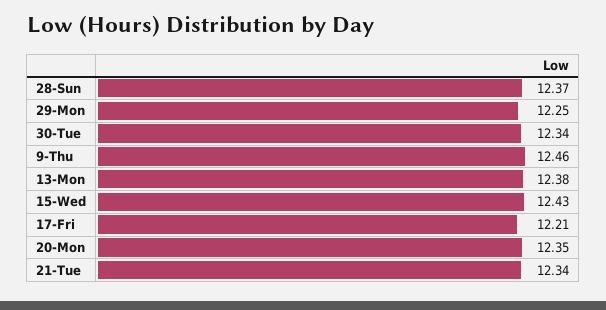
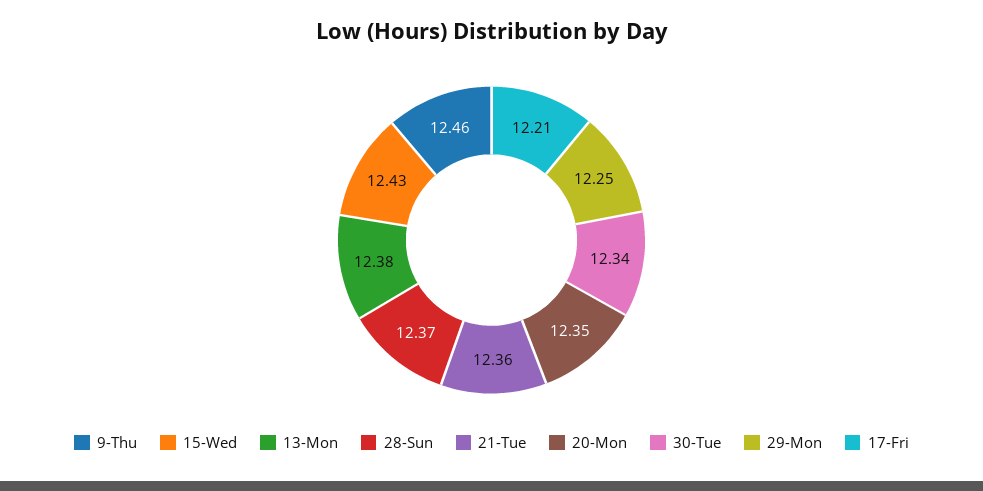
  {
    "28-Sun": 12.37,
    "29-Mon": 12.25,
    "30-Tue": 12.34,
    "9-Thu": 12.46,
    "13-Mon": 12.38,
    "15-Wed": 12.43,
    "17-Fri": 12.21,
    "20-Mon": 12.35,
-   "21-Tue": 12.34
+   "21-Tue": 12.36
  }

